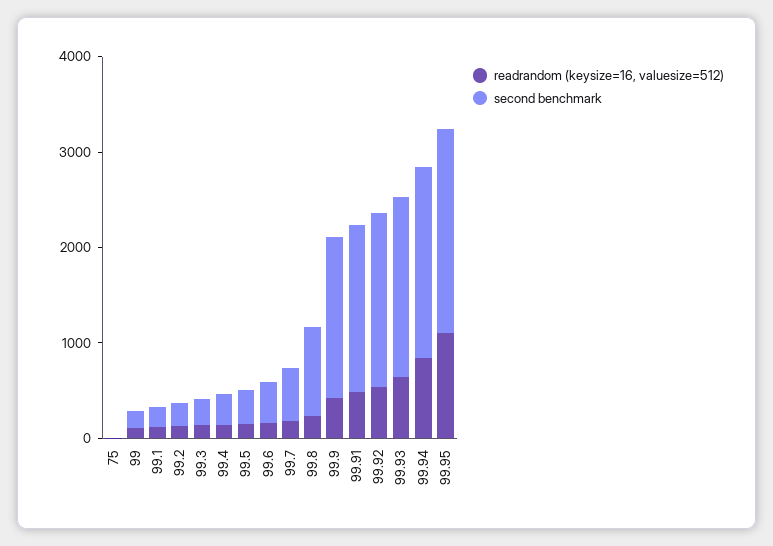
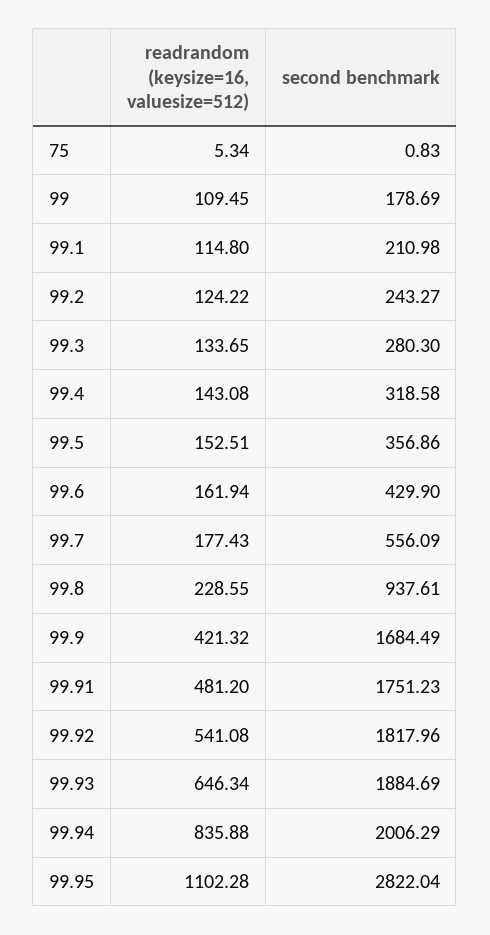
  {
    "readrandom (keysize=16, valuesize=512)": {
      "75": 5.34,
      "99": 109.45,
      "99.1": 114.8,
      "99.2": 124.22,
      "99.3": 133.65,
      "99.4": 143.08,
      "99.5": 152.51,
      "99.6": 161.94,
      "99.7": 177.43,
      "99.8": 228.55,
      "99.9": 421.32,
      "99.91": 481.2,
      "99.92": 541.08,
      "99.93": 646.34,
      "99.94": 835.88,
      "99.95": 1102.28
    },
    "second benchmark": {
      "75": 0.83,
      "99": 178.69,
      "99.1": 210.98,
      "99.2": 243.27,
      "99.3": 280.3,
      "99.4": 318.58,
      "99.5": 356.86,
      "99.6": 429.9,
      "99.7": 556.09,
      "99.8": 937.61,
      "99.9": 1684.49,
      "99.91": 1751.23,
      "99.92": 1817.96,
      "99.93": 1884.69,
      "99.94": 2006.29,
-     "99.95": 2200
+     "99.95": 2822.04
    }
  }

